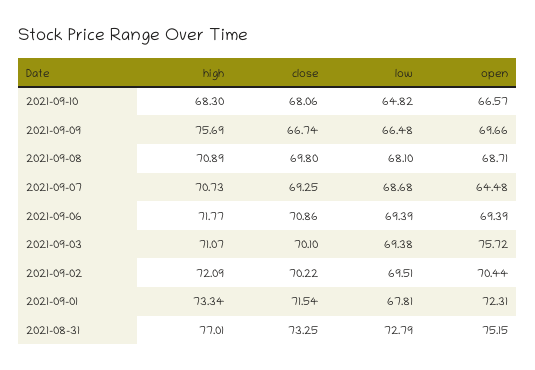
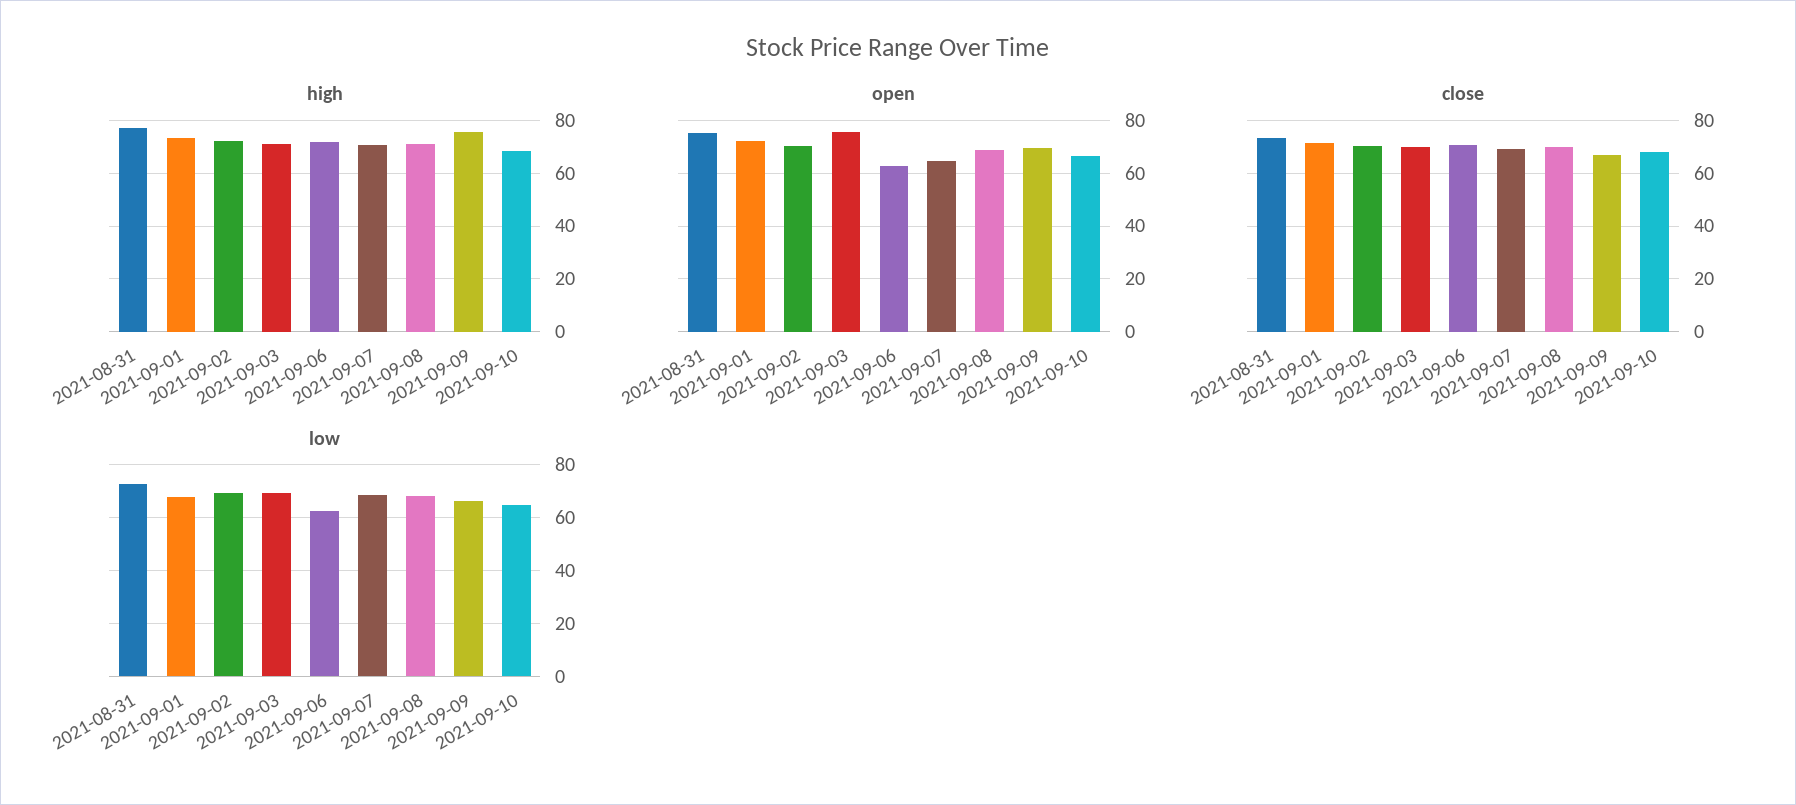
  {
    "high": {
      "2021-09-10": 68.3,
      "2021-09-09": 75.69,
      "2021-09-08": 70.89,
      "2021-09-07": 70.73,
      "2021-09-06": 71.77,
      "2021-09-03": 71.07,
      "2021-09-02": 72.09,
      "2021-09-01": 73.34,
      "2021-08-31": 77.01
    },
    "close": {
      "2021-09-10": 68.06,
      "2021-09-09": 66.74,
      "2021-09-08": 69.8,
      "2021-09-07": 69.25,
      "2021-09-06": 70.86,
      "2021-09-03": 70.1,
      "2021-09-02": 70.22,
      "2021-09-01": 71.54,
      "2021-08-31": 73.25
    },
    "low": {
      "2021-09-10": 64.82,
      "2021-09-09": 66.48,
      "2021-09-08": 68.1,
      "2021-09-07": 68.68,
-     "2021-09-06": 69.39,
+     "2021-09-06": 62.5,
      "2021-09-03": 69.38,
      "2021-09-02": 69.51,
      "2021-09-01": 67.81,
      "2021-08-31": 72.79
    },
    "open": {
      "2021-09-10": 66.57,
      "2021-09-09": 69.66,
      "2021-09-08": 68.71,
      "2021-09-07": 64.48,
-     "2021-09-06": 69.39,
+     "2021-09-06": 62.5,
      "2021-09-03": 75.72,
      "2021-09-02": 70.44,
      "2021-09-01": 72.31,
      "2021-08-31": 75.15
    }
  }

